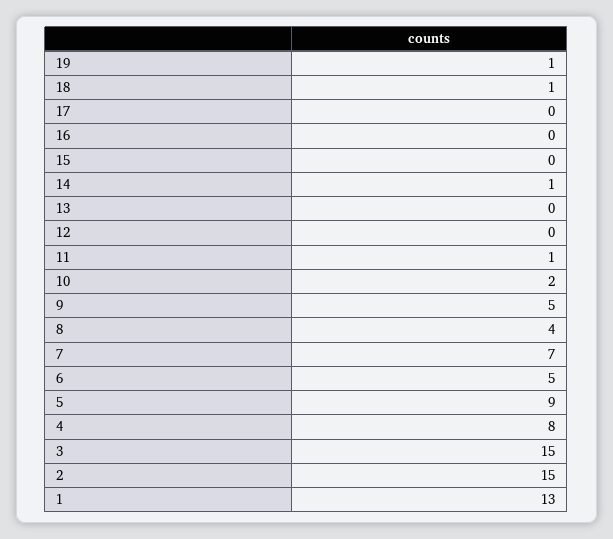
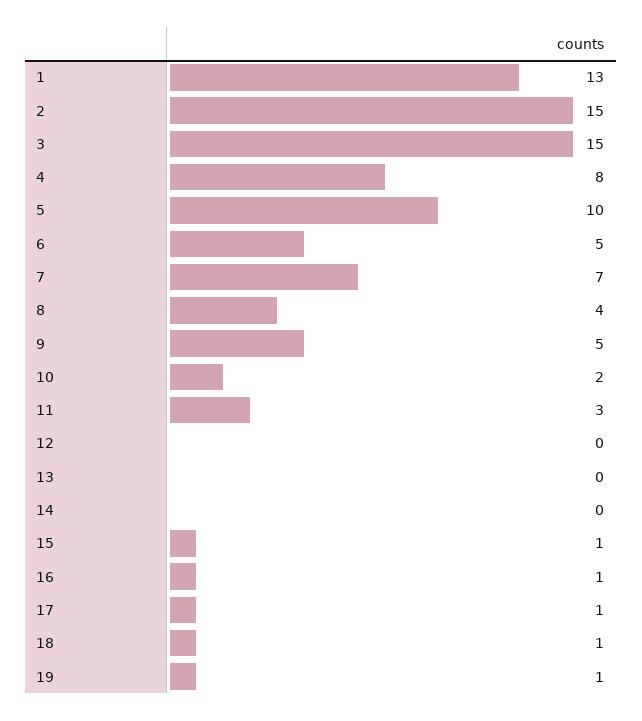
  {
    "19": 1,
    "18": 1,
-   "17": 0,
+   "17": 1,
-   "16": 0,
+   "16": 1,
-   "15": 0,
+   "15": 1,
-   "14": 1,
+   "14": 0,
    "13": 0,
    "12": 0,
-   "11": 1,
+   "11": 3,
    "10": 2,
    "9": 5,
    "8": 4,
    "7": 7,
    "6": 5,
-   "5": 9,
+   "5": 10,
    "4": 8,
    "3": 15,
    "2": 15,
    "1": 13
  }

